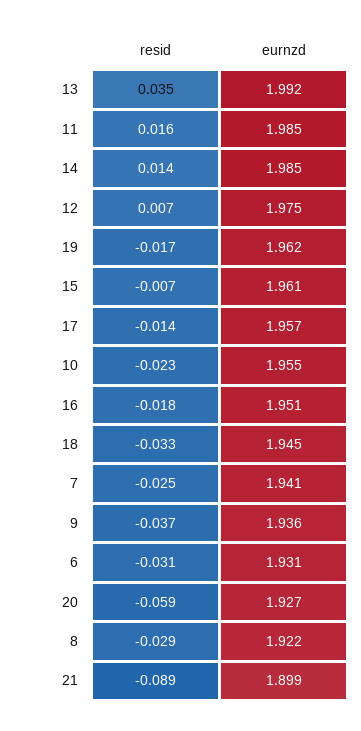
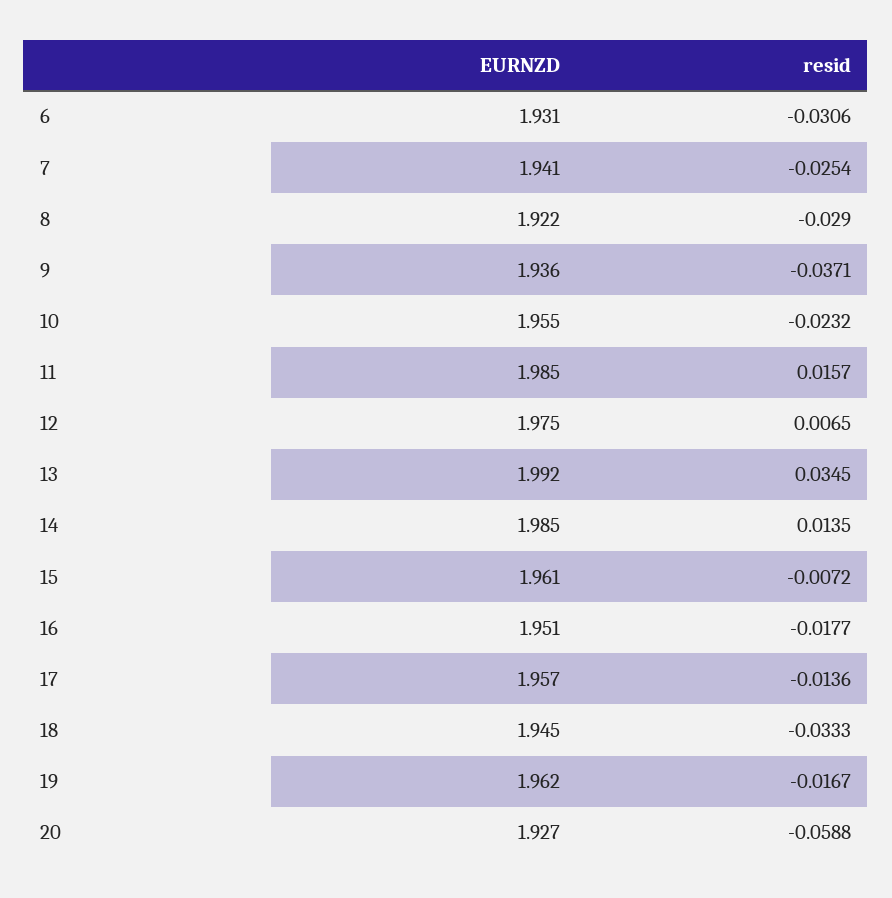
  {
    "resid": {
      "13": 0.0345,
      "11": 0.0157,
      "14": 0.0135,
      "12": 0.0065,
      "19": -0.0167,
      "15": -0.0072,
      "17": -0.0136,
      "10": -0.0232,
      "16": -0.0177,
      "18": -0.0333,
      "7": -0.0254,
      "9": -0.0371,
      "6": -0.0306,
      "20": -0.0588,
-     "8": -0.029,
+     "8": -0.029
-     "21": -0.089
    },
    "eurnzd": {
      "13": 1.992,
      "11": 1.985,
      "14": 1.985,
      "12": 1.975,
      "19": 1.962,
      "15": 1.961,
      "17": 1.957,
      "10": 1.955,
      "16": 1.951,
      "18": 1.945,
      "7": 1.941,
      "9": 1.936,
      "6": 1.931,
      "20": 1.927,
-     "8": 1.922,
+     "8": 1.922
-     "21": 1.899
    }
  }

